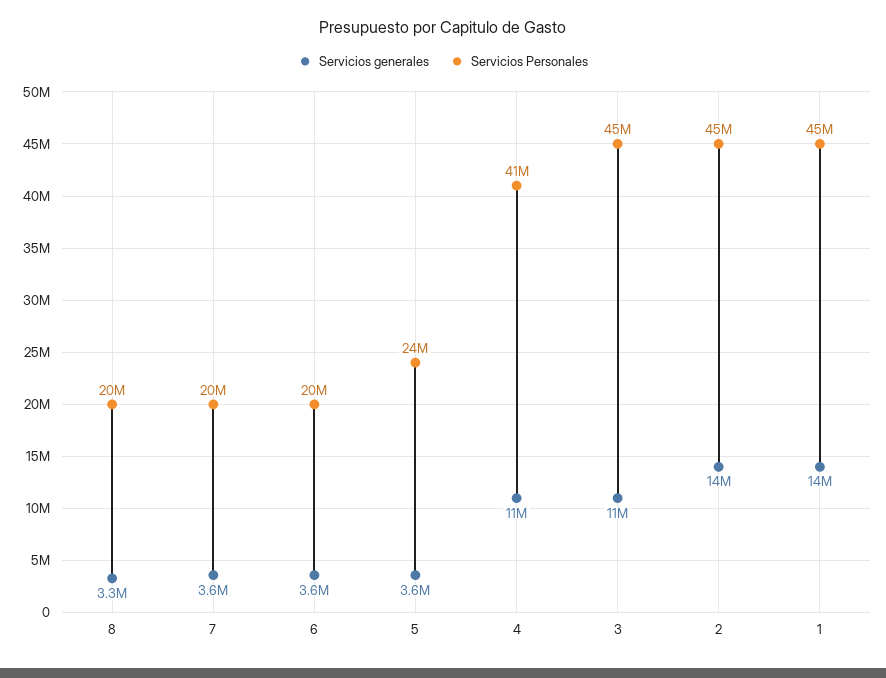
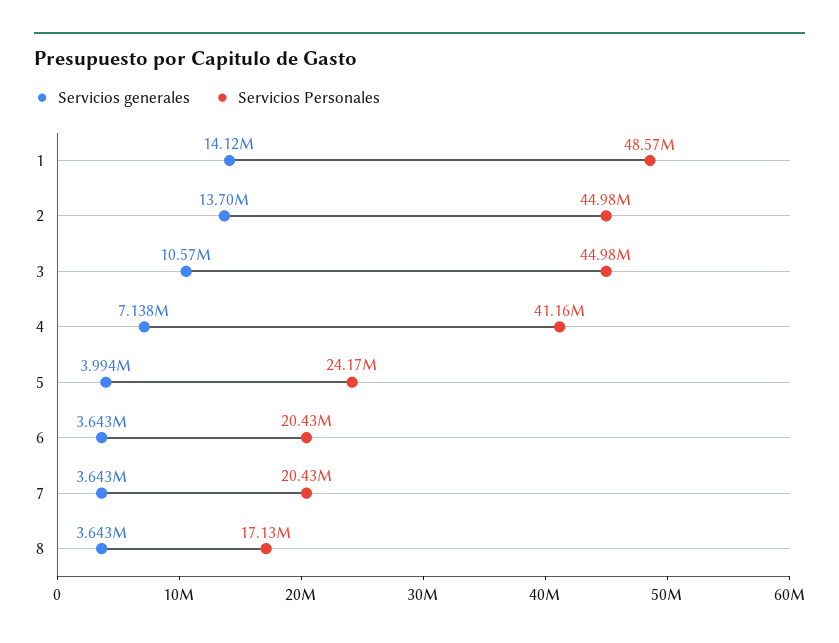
  {
    "Servicios generales": {
-     "8": 3300000,
+     "8": 3643000,
      "7": 3643000,
      "6": 3643000,
-     "5": 3600000,
+     "5": 3994000,
-     "4": 11000000,
+     "4": 7138000,
      "3": 10570000,
      "2": 13700000,
      "1": 14120000
    },
    "Servicios Personales": {
-     "8": 20000000,
+     "8": 17130000,
      "7": 20430000,
      "6": 20430000,
      "5": 24170000,
      "4": 41160000,
      "3": 44980000,
      "2": 44980000,
-     "1": 45000000
+     "1": 48570000
    }
  }

